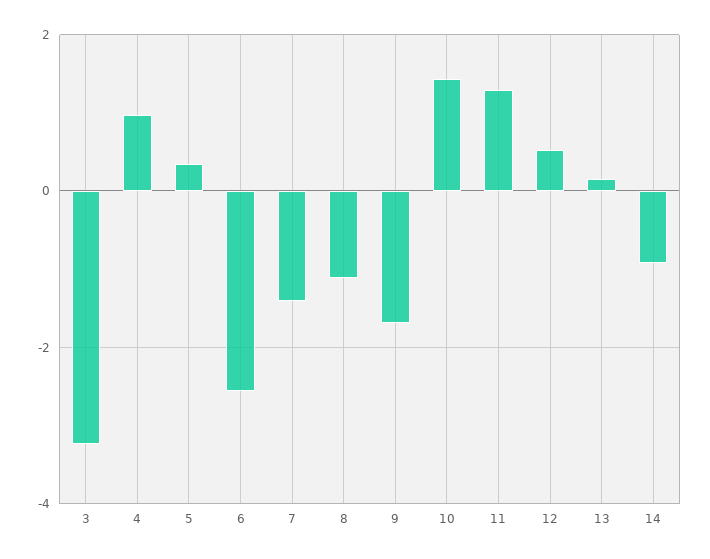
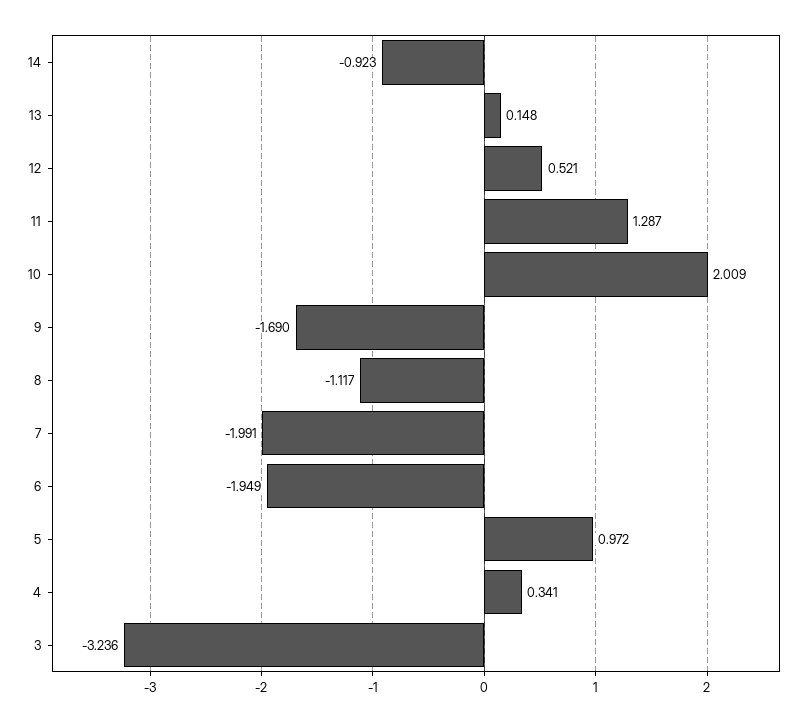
  {
    "3": -3.236,
-   "4": 1,
+   "4": 0.341,
-   "5": 0.4,
+   "5": 0.972,
-   "6": -2.6,
+   "6": -1.949,
-   "7": -1.4,
+   "7": -1.991,
    "8": -1.117,
    "9": -1.69,
-   "10": 1.4,
+   "10": 2.009,
    "11": 1.287,
    "12": 0.521,
    "13": 0.148,
    "14": -0.923
  }

